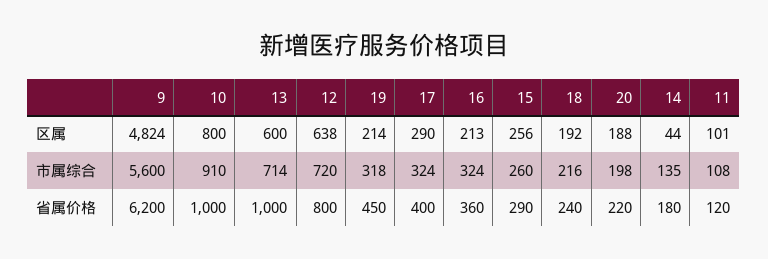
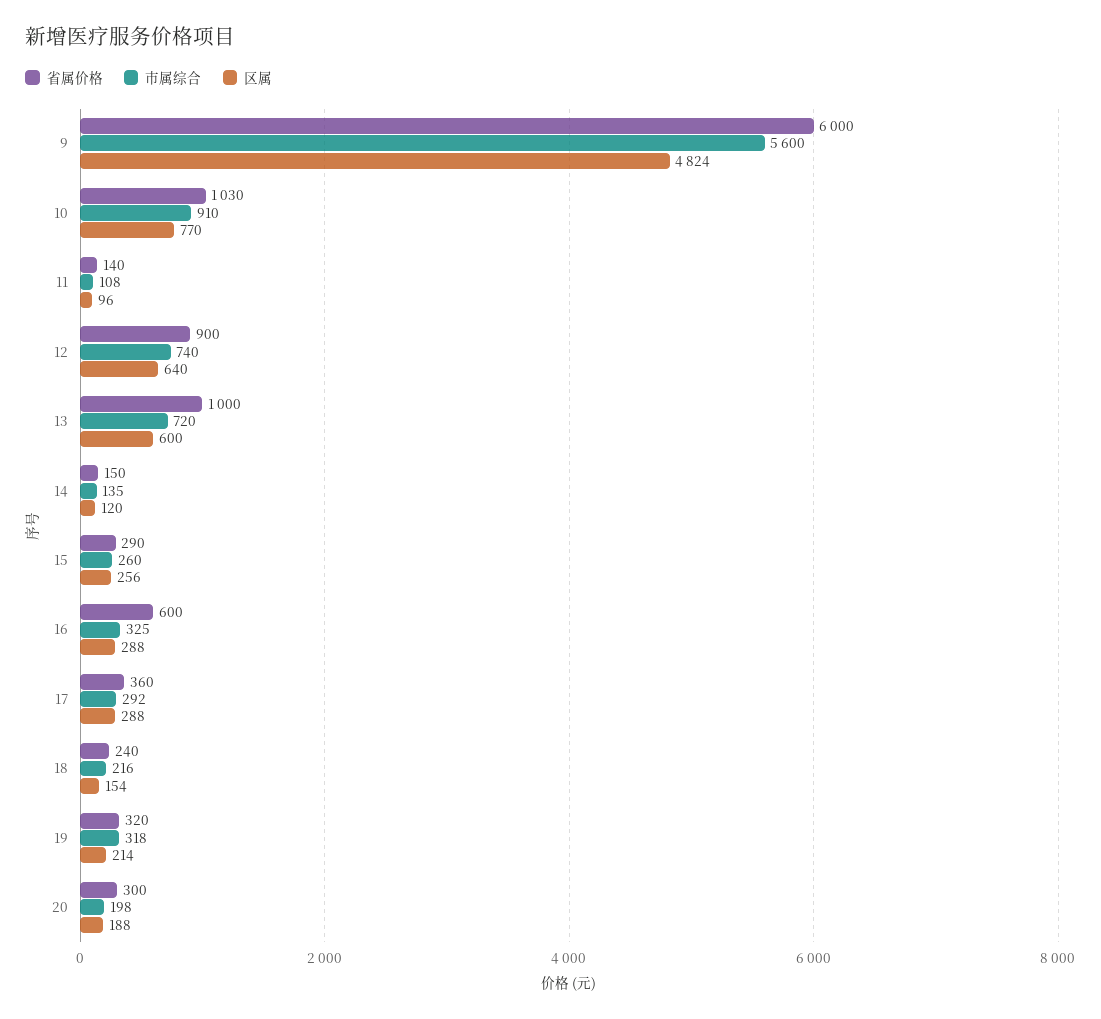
  {
    "区属": {
      "9": 4824,
-     "10": 800,
+     "10": 770,
      "13": 600,
-     "12": 638,
+     "12": 640,
      "19": 214,
-     "17": 290,
+     "17": 288,
-     "16": 213,
+     "16": 288,
      "15": 256,
-     "18": 192,
+     "18": 154,
      "20": 188,
-     "14": 44,
+     "14": 120,
-     "11": 101
+     "11": 96
    },
    "市属综合": {
      "9": 5600,
      "10": 910,
-     "13": 714,
+     "13": 720,
-     "12": 720,
+     "12": 740,
      "19": 318,
-     "17": 324,
+     "17": 292,
-     "16": 324,
+     "16": 325,
      "15": 260,
      "18": 216,
      "20": 198,
      "14": 135,
      "11": 108
    },
    "省属价格": {
-     "9": 6200,
+     "9": 6000,
-     "10": 1000,
+     "10": 1030,
      "13": 1000,
-     "12": 800,
+     "12": 900,
-     "19": 450,
+     "19": 320,
-     "17": 400,
+     "17": 360,
-     "16": 360,
+     "16": 600,
      "15": 290,
      "18": 240,
-     "20": 220,
+     "20": 300,
-     "14": 180,
+     "14": 150,
-     "11": 120
+     "11": 140
    }
  }

